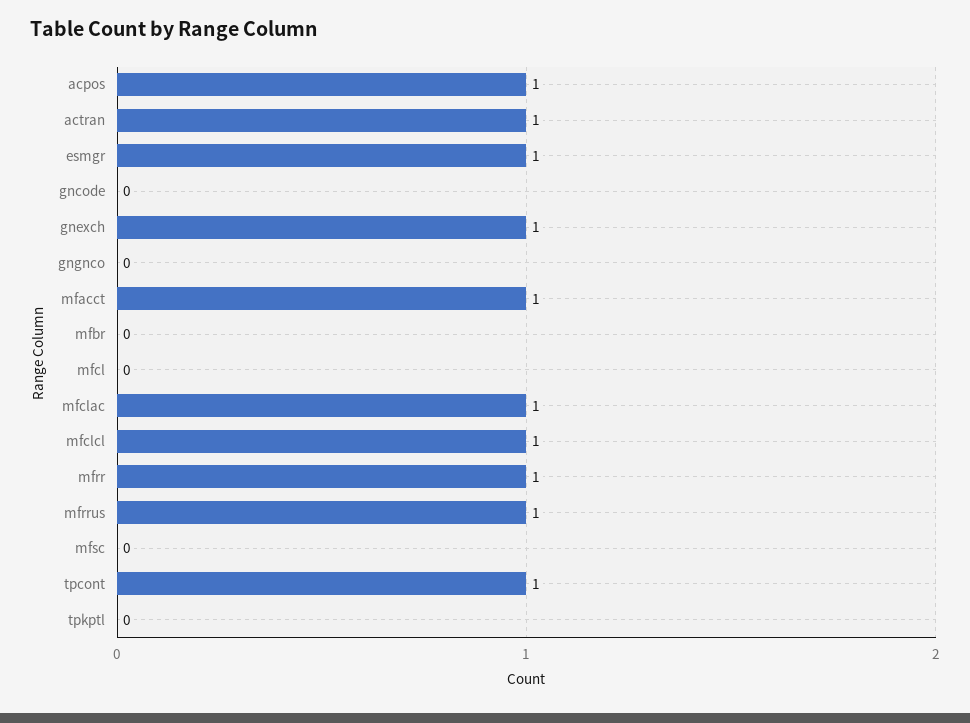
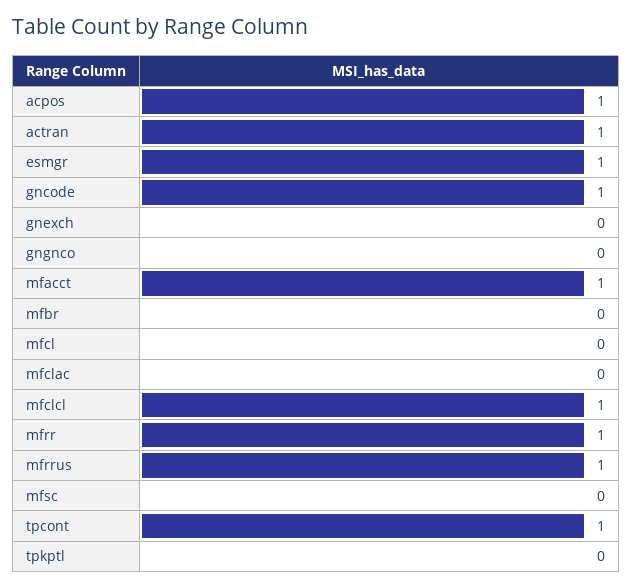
  {
    "acpos": 1,
    "actran": 1,
    "esmgr": 1,
-   "gncode": 0,
+   "gncode": 1,
-   "gnexch": 1,
+   "gnexch": 0,
    "gngnco": 0,
    "mfacct": 1,
    "mfbr": 0,
    "mfcl": 0,
-   "mfclac": 1,
+   "mfclac": 0,
    "mfclcl": 1,
    "mfrr": 1,
    "mfrrus": 1,
    "mfsc": 0,
    "tpcont": 1,
    "tpkptl": 0
  }

